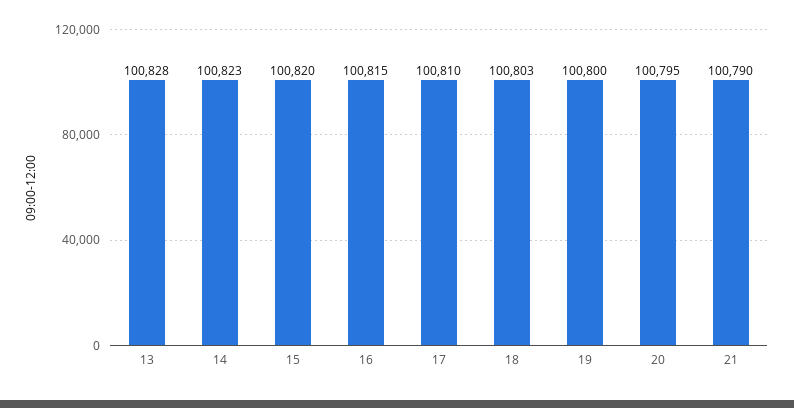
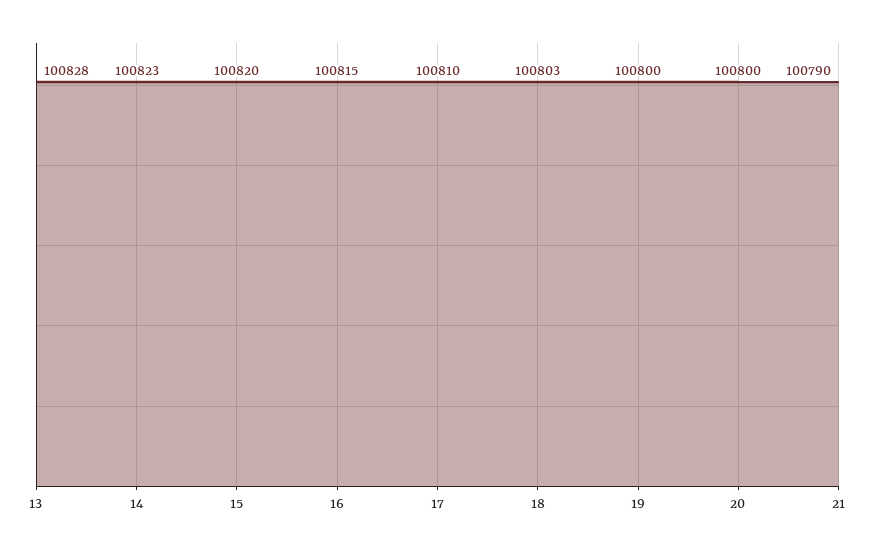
  {
    "13": 100828,
    "14": 100823,
    "15": 100820,
    "16": 100815,
    "17": 100810,
    "18": 100803,
    "19": 100800,
-   "20": 100795,
+   "20": 100800,
    "21": 100790
  }

